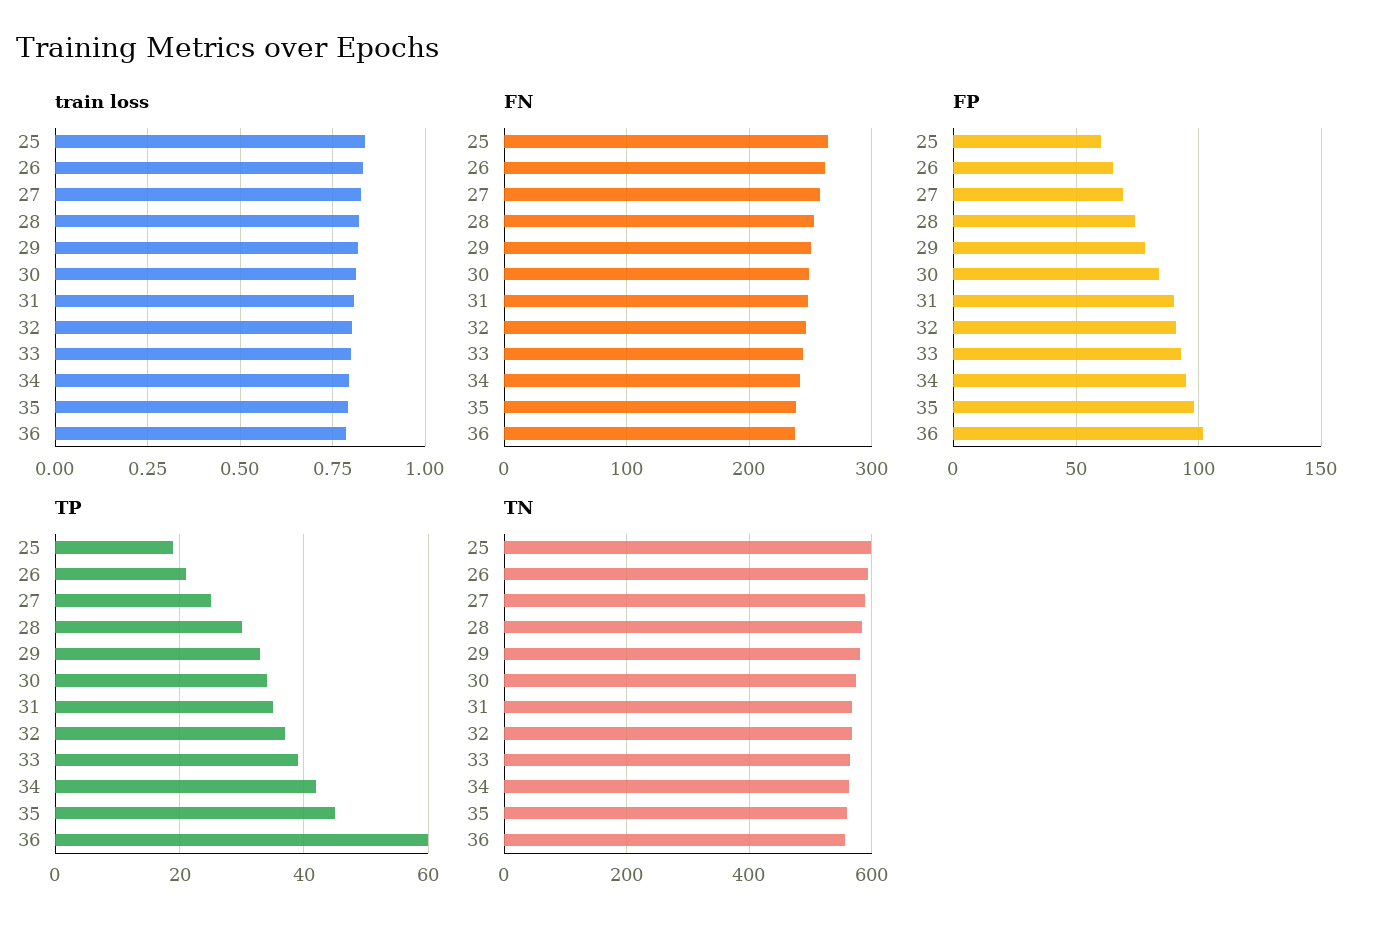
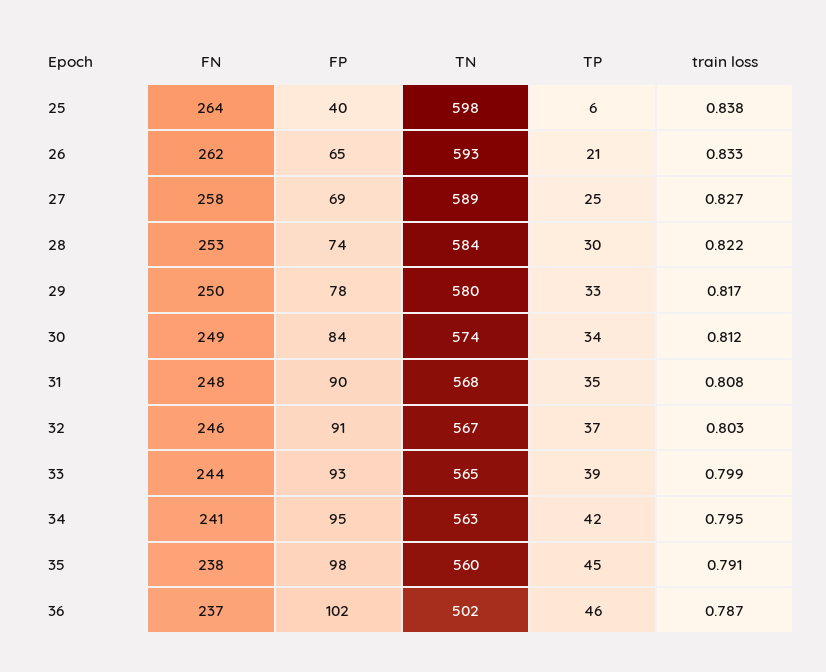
  {
    "train loss": {
      "25": 0.838,
      "26": 0.833,
      "27": 0.827,
      "28": 0.822,
      "29": 0.817,
      "30": 0.812,
      "31": 0.808,
      "32": 0.803,
      "33": 0.799,
      "34": 0.795,
      "35": 0.791,
      "36": 0.787
    },
    "FN": {
      "25": 264,
      "26": 262,
      "27": 258,
      "28": 253,
      "29": 250,
      "30": 249,
      "31": 248,
      "32": 246,
      "33": 244,
      "34": 241,
      "35": 238,
      "36": 237
    },
    "FP": {
-     "25": 60,
+     "25": 40,
      "26": 65,
      "27": 69,
      "28": 74,
      "29": 78,
      "30": 84,
      "31": 90,
      "32": 91,
      "33": 93,
      "34": 95,
      "35": 98,
      "36": 102
    },
    "TP": {
-     "25": 20,
+     "25": 6,
      "26": 21,
      "27": 25,
      "28": 30,
      "29": 33,
      "30": 34,
      "31": 35,
      "32": 37,
      "33": 39,
      "34": 42,
      "35": 45,
-     "36": 60
+     "36": 46
    },
    "TN": {
      "25": 598,
      "26": 593,
      "27": 589,
      "28": 584,
      "29": 580,
      "30": 574,
      "31": 568,
      "32": 567,
      "33": 565,
      "34": 563,
      "35": 560,
-     "36": 560
+     "36": 502
    }
  }

